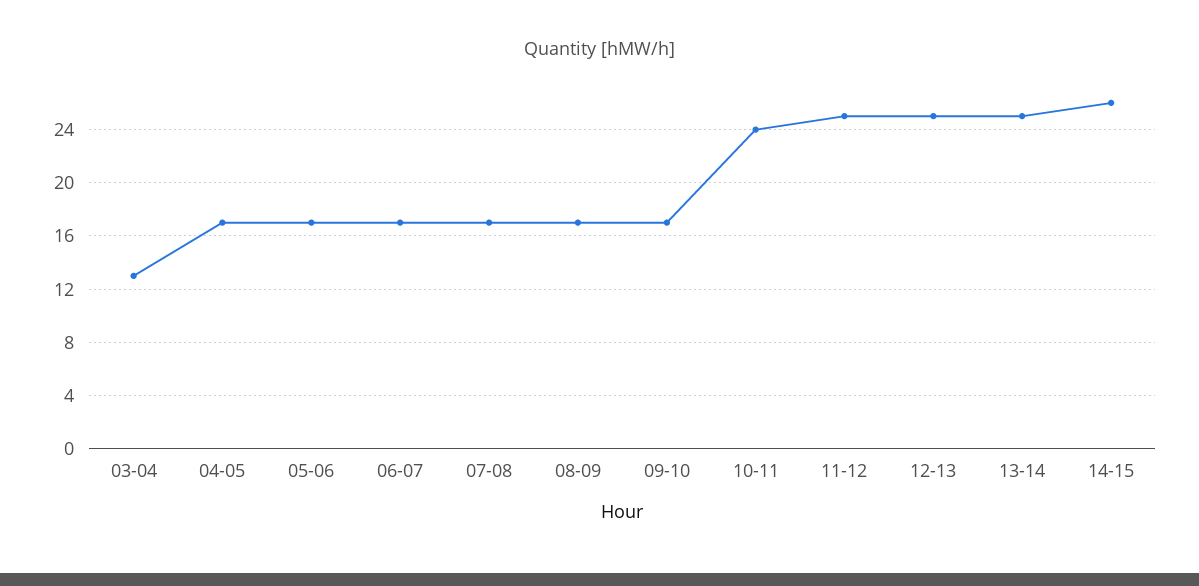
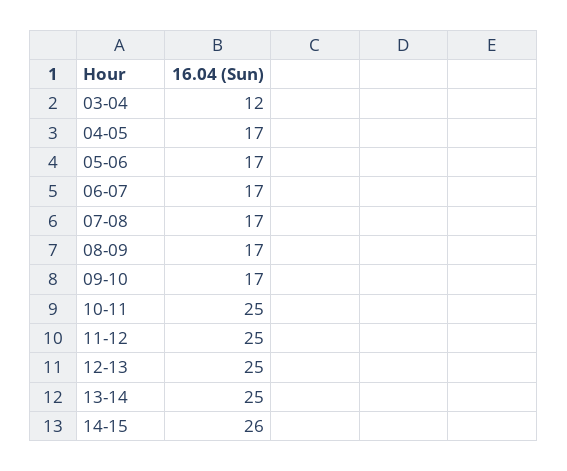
  {
-   "03-04": 13,
+   "03-04": 12,
    "04-05": 17,
    "05-06": 17,
    "06-07": 17,
    "07-08": 17,
    "08-09": 17,
    "09-10": 17,
-   "10-11": 24,
+   "10-11": 25,
    "11-12": 25,
    "12-13": 25,
    "13-14": 25,
    "14-15": 26
  }

